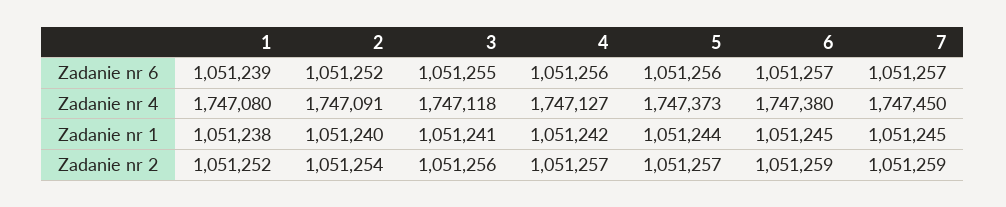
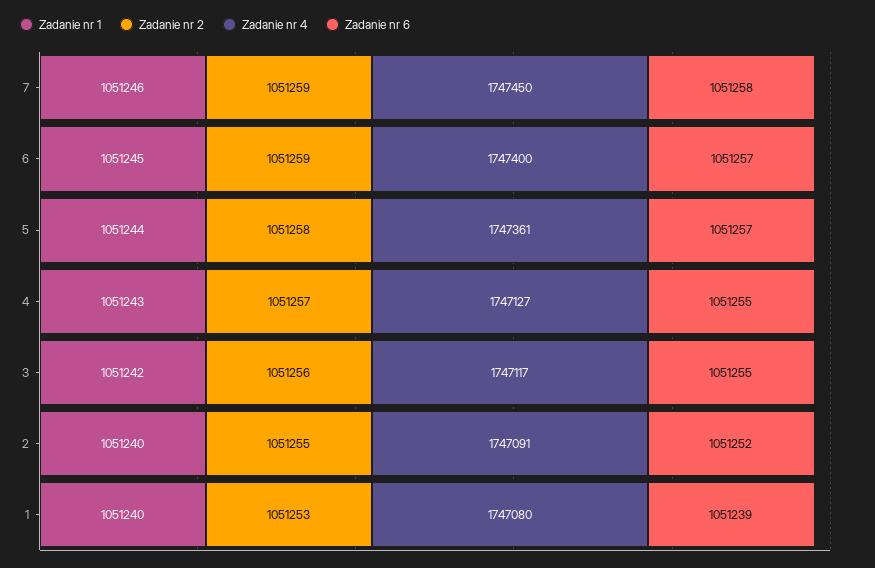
  {
    "Zadanie nr 6": {
      "1": 1051239,
      "2": 1051252,
      "3": 1051255,
-     "4": 1051256,
+     "4": 1051255,
-     "5": 1051256,
+     "5": 1051257,
      "6": 1051257,
-     "7": 1051257
+     "7": 1051258
    },
    "Zadanie nr 4": {
      "1": 1747080,
      "2": 1747091,
-     "3": 1747118,
+     "3": 1747117,
      "4": 1747127,
-     "5": 1747373,
+     "5": 1747361,
-     "6": 1747380,
+     "6": 1747400,
      "7": 1747450
    },
    "Zadanie nr 1": {
-     "1": 1051238,
+     "1": 1051240,
      "2": 1051240,
-     "3": 1051241,
+     "3": 1051242,
-     "4": 1051242,
+     "4": 1051243,
      "5": 1051244,
      "6": 1051245,
-     "7": 1051245
+     "7": 1051246
    },
    "Zadanie nr 2": {
-     "1": 1051252,
+     "1": 1051253,
-     "2": 1051254,
+     "2": 1051255,
      "3": 1051256,
      "4": 1051257,
-     "5": 1051257,
+     "5": 1051258,
      "6": 1051259,
      "7": 1051259
    }
  }

